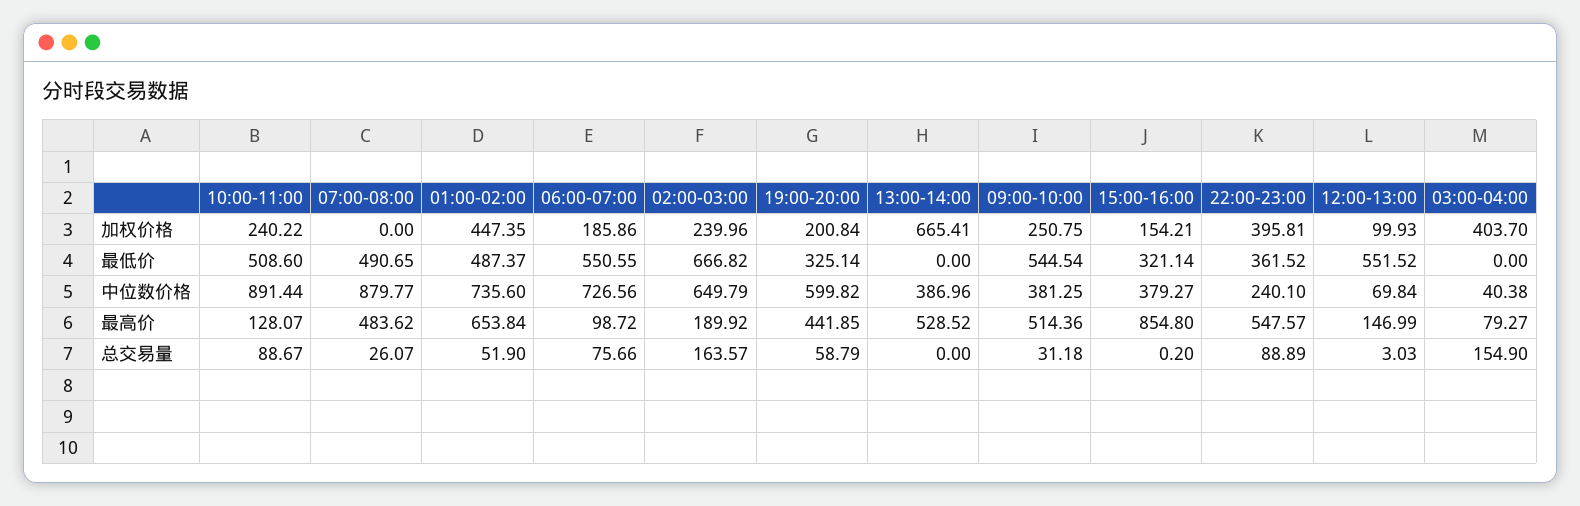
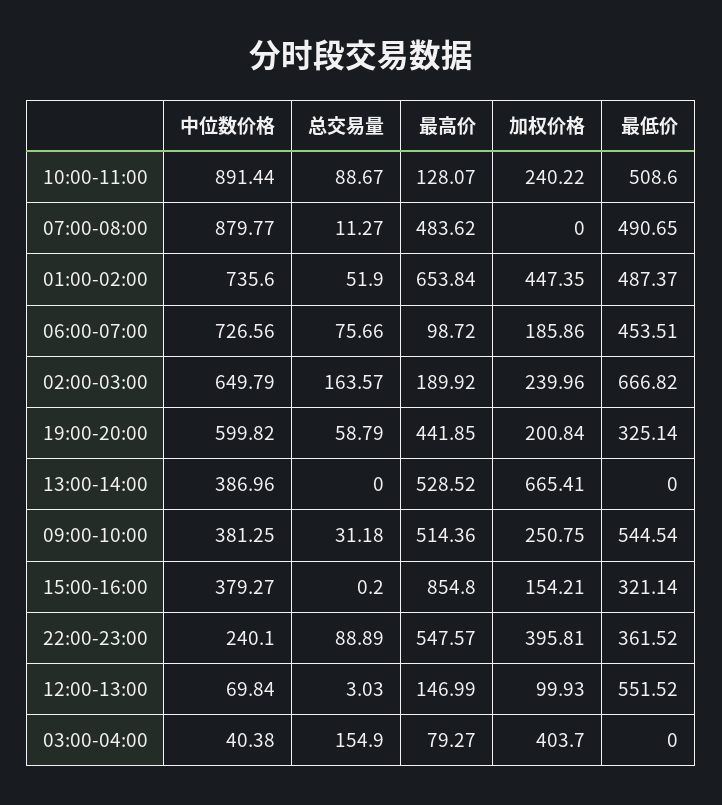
  {
    "10:00-11:00": {
      "加权价格": 240.22,
      "最低价": 508.6,
      "中位数价格": 891.44,
      "最高价": 128.07,
      "总交易量": 88.67
    },
    "07:00-08:00": {
      "加权价格": 0,
      "最低价": 490.65,
      "中位数价格": 879.77,
      "最高价": 483.62,
-     "总交易量": 26.07
+     "总交易量": 11.27
    },
    "01:00-02:00": {
      "加权价格": 447.35,
      "最低价": 487.37,
      "中位数价格": 735.6,
      "最高价": 653.84,
      "总交易量": 51.9
    },
    "06:00-07:00": {
      "加权价格": 185.86,
-     "最低价": 550.55,
+     "最低价": 453.51,
      "中位数价格": 726.56,
      "最高价": 98.72,
      "总交易量": 75.66
    },
    "02:00-03:00": {
      "加权价格": 239.96,
      "最低价": 666.82,
      "中位数价格": 649.79,
      "最高价": 189.92,
      "总交易量": 163.57
    },
    "19:00-20:00": {
      "加权价格": 200.84,
      "最低价": 325.14,
      "中位数价格": 599.82,
      "最高价": 441.85,
      "总交易量": 58.79
    },
    "13:00-14:00": {
      "加权价格": 665.41,
      "最低价": 0,
      "中位数价格": 386.96,
      "最高价": 528.52,
      "总交易量": 0
    },
    "09:00-10:00": {
      "加权价格": 250.75,
      "最低价": 544.54,
      "中位数价格": 381.25,
      "最高价": 514.36,
      "总交易量": 31.18
    },
    "15:00-16:00": {
      "加权价格": 154.21,
      "最低价": 321.14,
      "中位数价格": 379.27,
      "最高价": 854.8,
      "总交易量": 0.2
    },
    "22:00-23:00": {
      "加权价格": 395.81,
      "最低价": 361.52,
      "中位数价格": 240.1,
      "最高价": 547.57,
      "总交易量": 88.89
    },
    "12:00-13:00": {
      "加权价格": 99.93,
      "最低价": 551.52,
      "中位数价格": 69.84,
      "最高价": 146.99,
      "总交易量": 3.03
    },
    "03:00-04:00": {
      "加权价格": 403.7,
      "最低价": 0,
      "中位数价格": 40.38,
      "最高价": 79.27,
      "总交易量": 154.9
    }
  }

